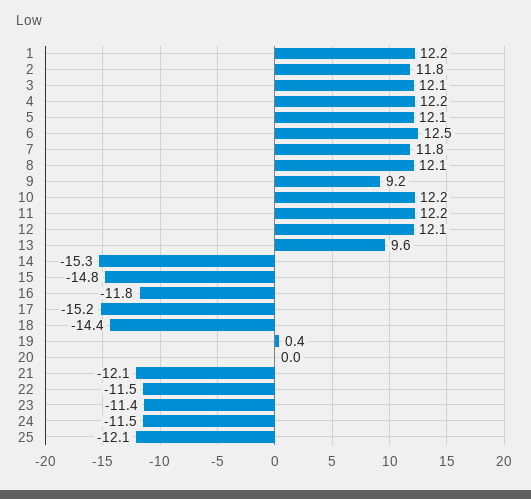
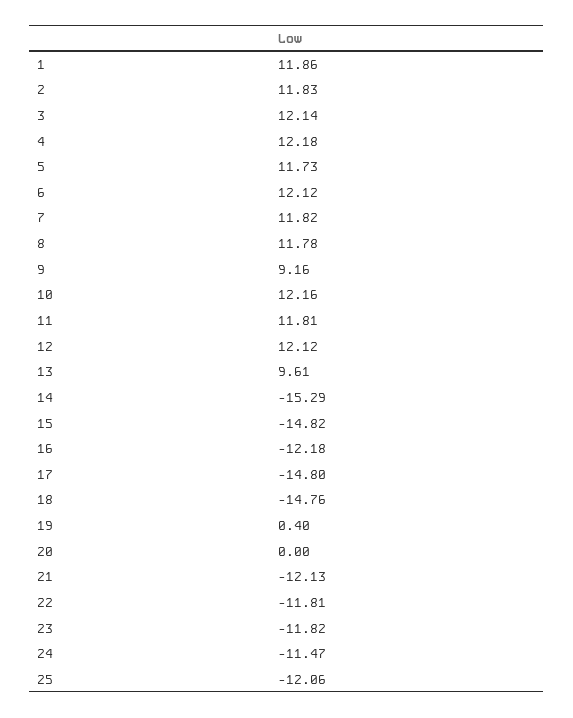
  {
-   "1": 12.2,
+   "1": 11.86,
    "2": 11.83,
    "3": 12.14,
    "4": 12.18,
-   "5": 12.1,
+   "5": 11.73,
-   "6": 12.5,
+   "6": 12.12,
    "7": 11.82,
-   "8": 12.1,
+   "8": 11.78,
    "9": 9.16,
    "10": 12.16,
-   "11": 12.2,
+   "11": 11.81,
    "12": 12.12,
    "13": 9.61,
    "14": -15.29,
    "15": -14.82,
-   "16": -11.8,
+   "16": -12.18,
-   "17": -15.2,
+   "17": -14.8,
-   "18": -14.4,
+   "18": -14.76,
    "19": 0.4,
    "20": 0,
    "21": -12.13,
-   "22": -11.5,
+   "22": -11.81,
-   "23": -11.4,
+   "23": -11.82,
    "24": -11.47,
    "25": -12.06
  }

